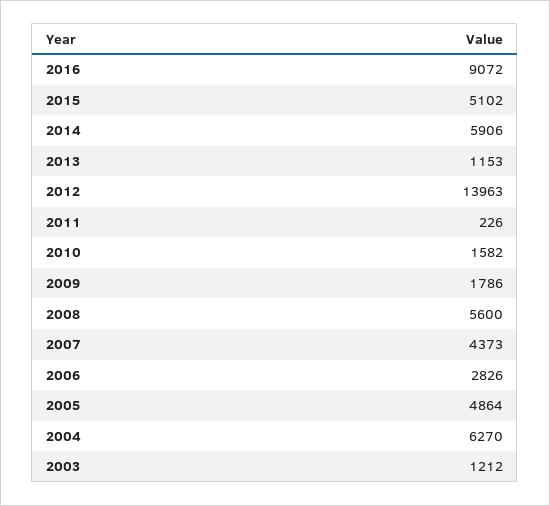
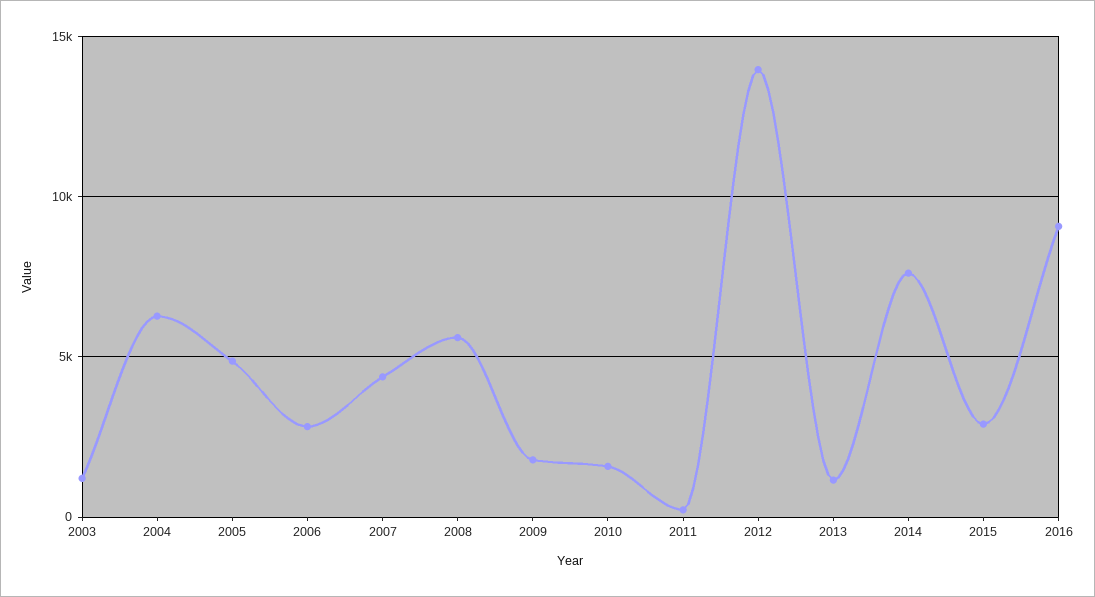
  {
    "2016": 9072,
-   "2015": 5102,
+   "2015": 3000,
-   "2014": 5906,
+   "2014": 7500,
    "2013": 1153,
    "2012": 13963,
    "2011": 226,
    "2010": 1582,
    "2009": 1786,
    "2008": 5600,
    "2007": 4373,
    "2006": 2826,
    "2005": 4864,
    "2004": 6270,
    "2003": 1212
  }

